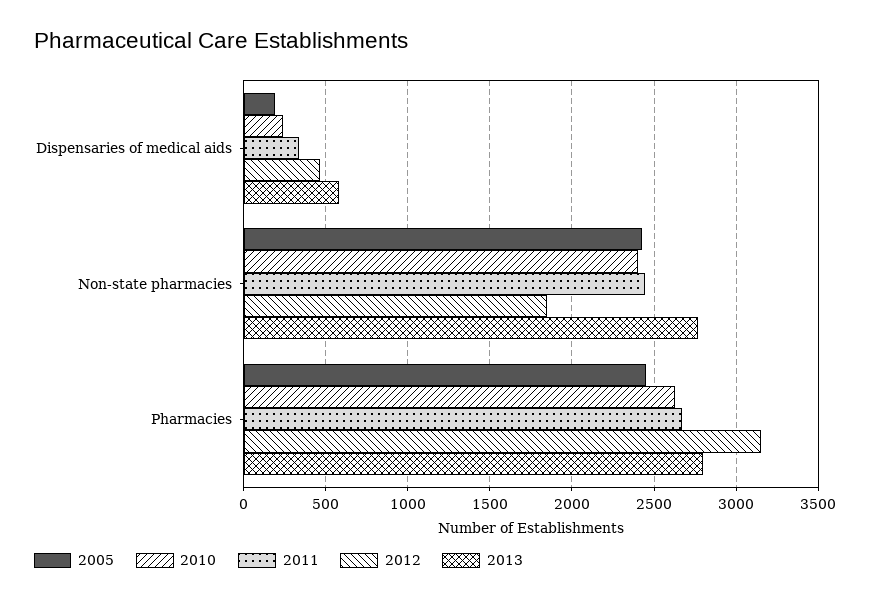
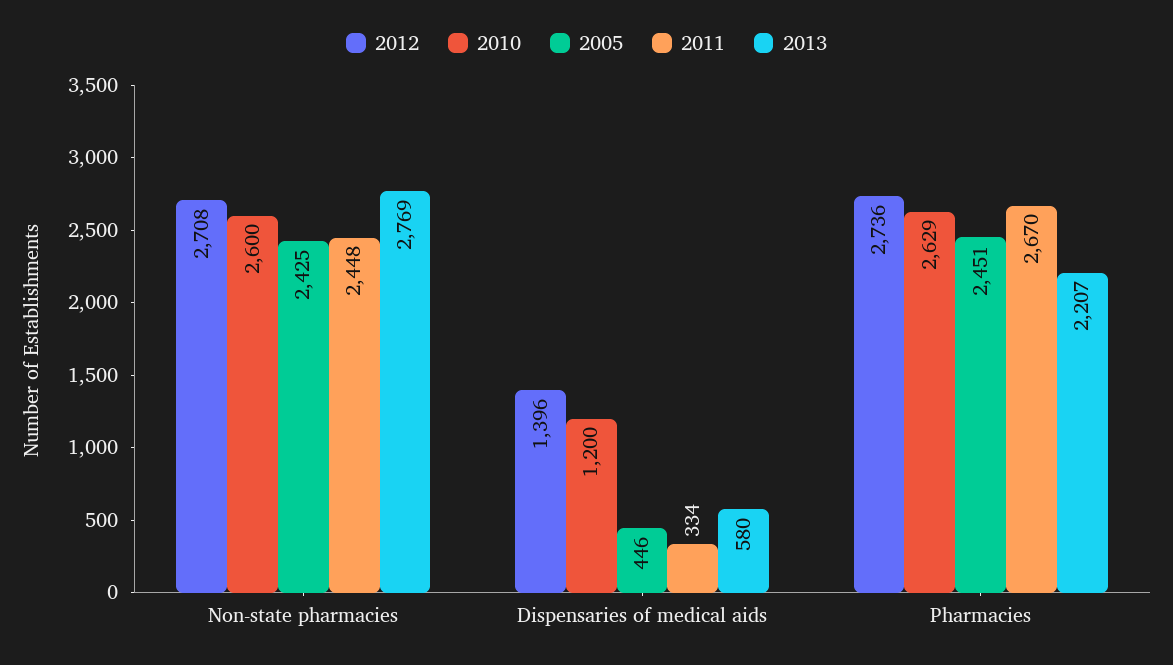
  {
    "2005": {
-     "Dispensaries of medical aids": 200,
+     "Dispensaries of medical aids": 446,
      "Non-state pharmacies": 2425,
      "Pharmacies": 2451
    },
    "2010": {
-     "Dispensaries of medical aids": 250,
+     "Dispensaries of medical aids": 1200,
-     "Non-state pharmacies": 2400,
+     "Non-state pharmacies": 2600,
      "Pharmacies": 2629
    },
    "2011": {
      "Dispensaries of medical aids": 334,
      "Non-state pharmacies": 2448,
      "Pharmacies": 2670
    },
    "2012": {
-     "Dispensaries of medical aids": 450,
+     "Dispensaries of medical aids": 1396,
-     "Non-state pharmacies": 1850,
+     "Non-state pharmacies": 2708,
-     "Pharmacies": 3150
+     "Pharmacies": 2736
    },
    "2013": {
      "Dispensaries of medical aids": 580,
      "Non-state pharmacies": 2769,
-     "Pharmacies": 2800
+     "Pharmacies": 2207
    }
  }

